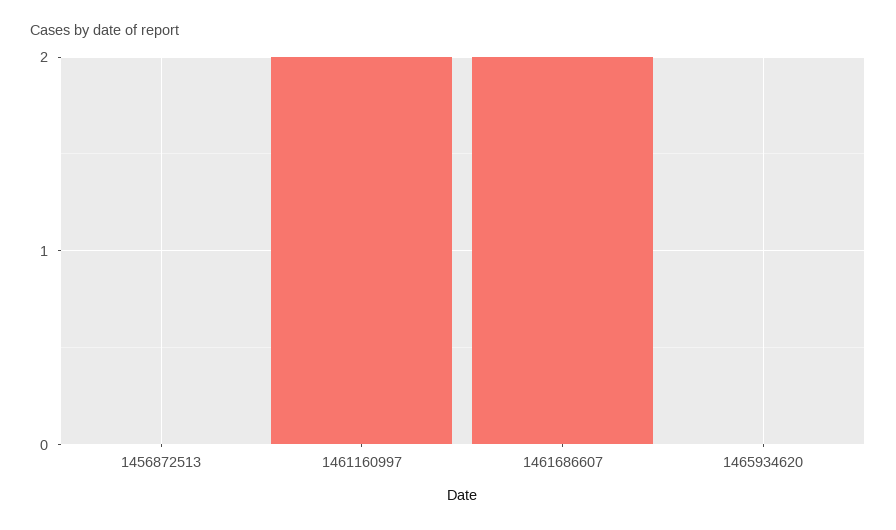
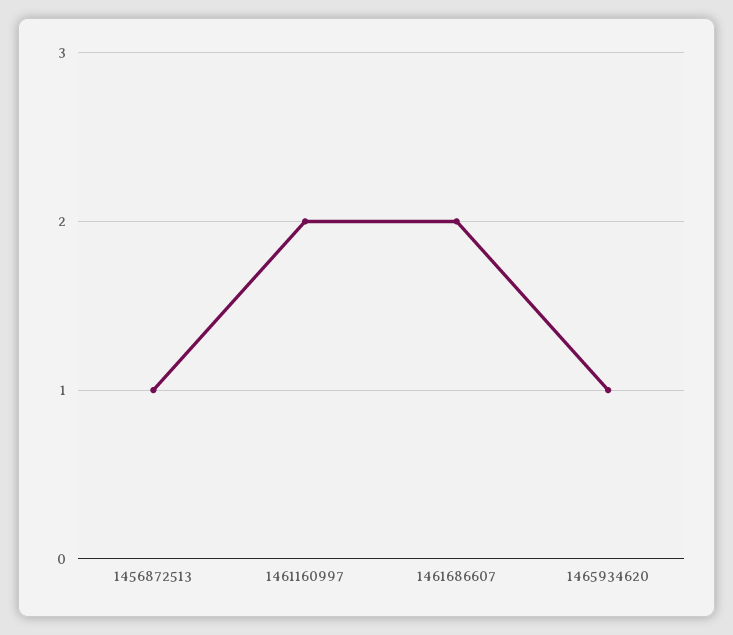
  {
-   "1456872513": 0,
+   "1456872513": 1,
    "1461160997": 2,
    "1461686607": 2,
-   "1465934620": 0
+   "1465934620": 1
  }

